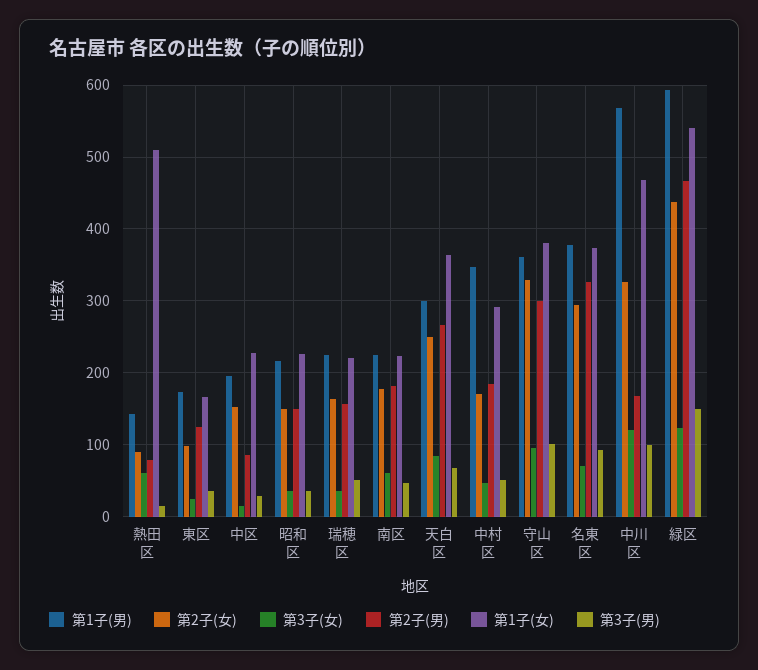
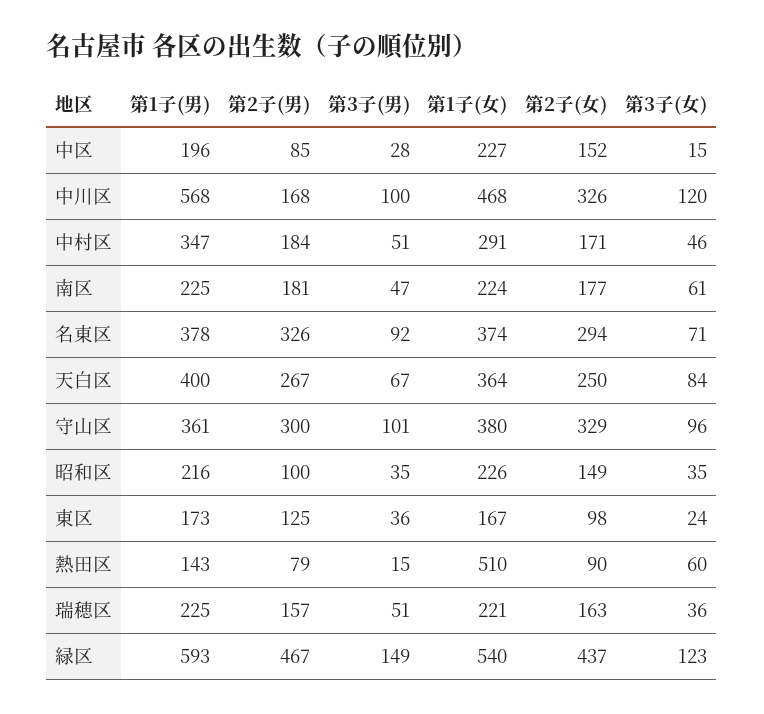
  {
    "第1子(男)": {
      "熱田区": 143,
      "東区": 173,
      "中区": 196,
      "昭和区": 216,
      "瑞穂区": 225,
      "南区": 225,
-     "天白区": 300,
+     "天白区": 400,
      "中村区": 347,
      "守山区": 361,
      "名東区": 378,
      "中川区": 568,
      "緑区": 593
    },
    "第2子(女)": {
      "熱田区": 90,
      "東区": 98,
      "中区": 152,
      "昭和区": 149,
      "瑞穂区": 163,
      "南区": 177,
      "天白区": 250,
      "中村区": 171,
      "守山区": 329,
      "名東区": 294,
      "中川区": 326,
      "緑区": 437
    },
    "第3子(女)": {
      "熱田区": 60,
      "東区": 24,
      "中区": 15,
      "昭和区": 35,
      "瑞穂区": 36,
      "南区": 61,
      "天白区": 84,
      "中村区": 46,
      "守山区": 96,
      "名東区": 71,
      "中川区": 120,
      "緑区": 123
    },
    "第2子(男)": {
      "熱田区": 79,
      "東区": 125,
      "中区": 85,
-     "昭和区": 150,
+     "昭和区": 100,
      "瑞穂区": 157,
      "南区": 181,
      "天白区": 267,
      "中村区": 184,
      "守山区": 300,
      "名東区": 326,
      "中川区": 168,
      "緑区": 467
    },
    "第1子(女)": {
      "熱田区": 510,
      "東区": 167,
      "中区": 227,
      "昭和区": 226,
      "瑞穂区": 221,
      "南区": 224,
      "天白区": 364,
      "中村区": 291,
      "守山区": 380,
      "名東区": 374,
      "中川区": 468,
      "緑区": 540
    },
    "第3子(男)": {
      "熱田区": 15,
      "東区": 36,
      "中区": 28,
      "昭和区": 35,
      "瑞穂区": 51,
      "南区": 47,
      "天白区": 67,
      "中村区": 51,
      "守山区": 101,
      "名東区": 92,
      "中川区": 100,
      "緑区": 149
    }
  }

